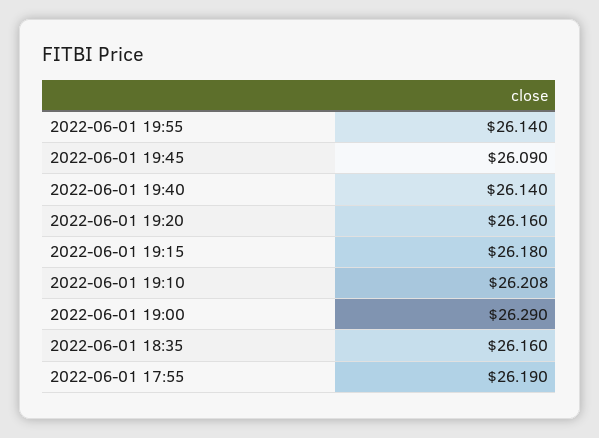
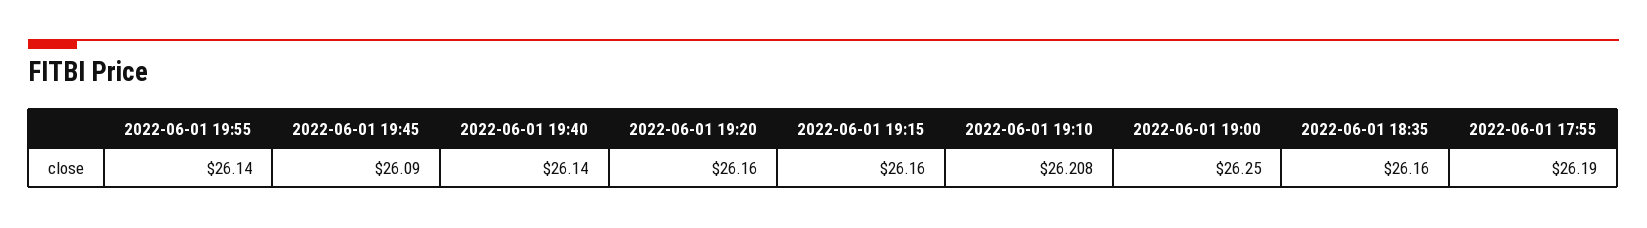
  {
    "2022-06-01 19:55": 26.14,
    "2022-06-01 19:45": 26.09,
    "2022-06-01 19:40": 26.14,
    "2022-06-01 19:20": 26.16,
-   "2022-06-01 19:15": 26.18,
+   "2022-06-01 19:15": 26.16,
    "2022-06-01 19:10": 26.208,
-   "2022-06-01 19:00": 26.29,
+   "2022-06-01 19:00": 26.25,
    "2022-06-01 18:35": 26.16,
    "2022-06-01 17:55": 26.19
  }

